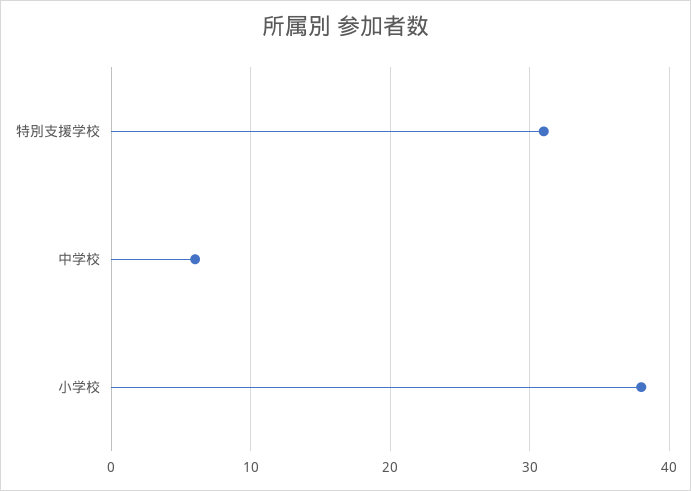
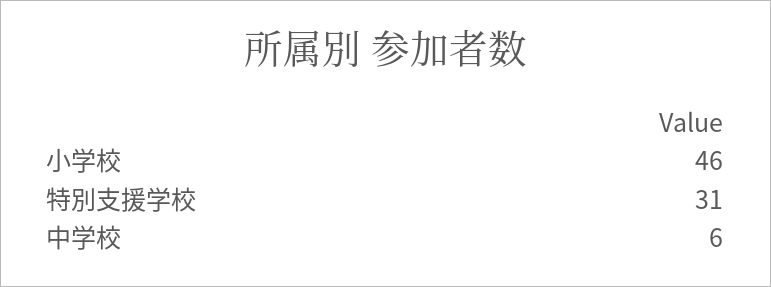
  {
    "特別支援学校": 31,
    "中学校": 6,
-   "小学校": 38
+   "小学校": 46
  }

